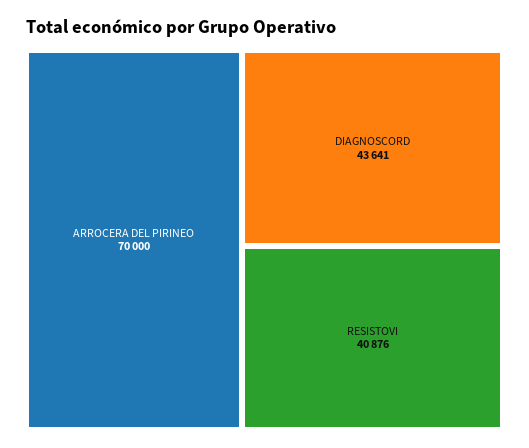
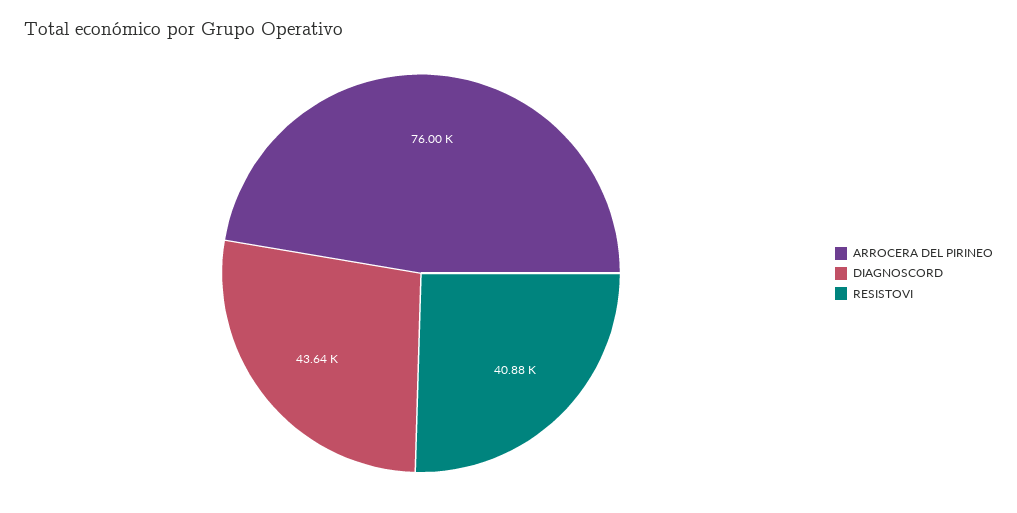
  {
-   "ARROCERA DEL PIRINEO": 70000,
+   "ARROCERA DEL PIRINEO": 76000,
    "DIAGNOSCORD": 43641,
    "RESISTOVI": 40876
  }

